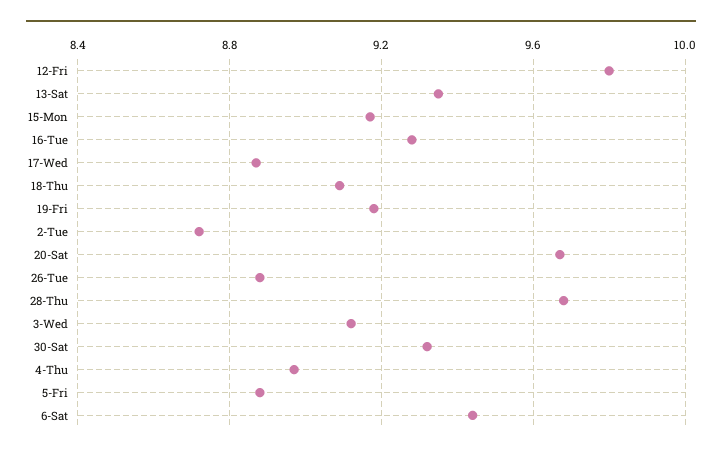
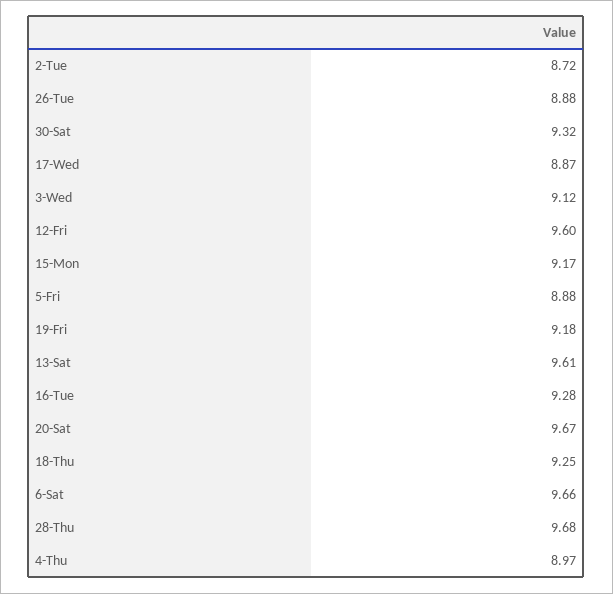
  {
-   "12-Fri": 9.8,
+   "12-Fri": 9.6,
-   "13-Sat": 9.35,
+   "13-Sat": 9.61,
    "15-Mon": 9.17,
    "16-Tue": 9.28,
    "17-Wed": 8.87,
-   "18-Thu": 9.1,
+   "18-Thu": 9.25,
    "19-Fri": 9.18,
    "2-Tue": 8.72,
    "20-Sat": 9.67,
    "26-Tue": 8.88,
    "28-Thu": 9.68,
    "3-Wed": 9.12,
    "30-Sat": 9.32,
    "4-Thu": 8.97,
    "5-Fri": 8.88,
-   "6-Sat": 9.45
+   "6-Sat": 9.66
  }

